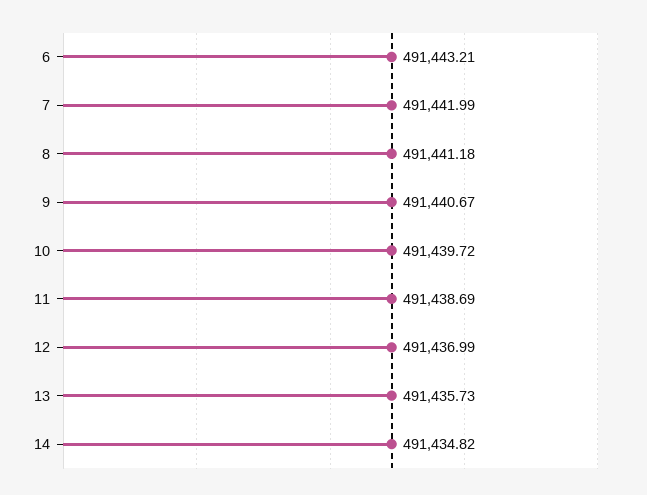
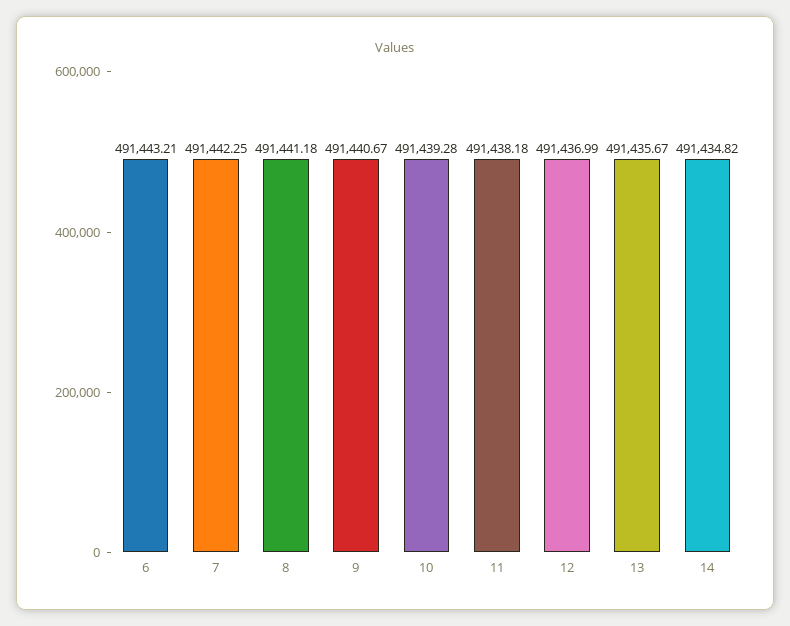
  {
    "6": 491443.21,
-   "7": 491441.99,
+   "7": 491442.25,
    "8": 491441.18,
    "9": 491440.67,
-   "10": 491439.72,
+   "10": 491439.28,
-   "11": 491438.69,
+   "11": 491438.18,
    "12": 491436.99,
-   "13": 491435.73,
+   "13": 491435.67,
    "14": 491434.82
  }

